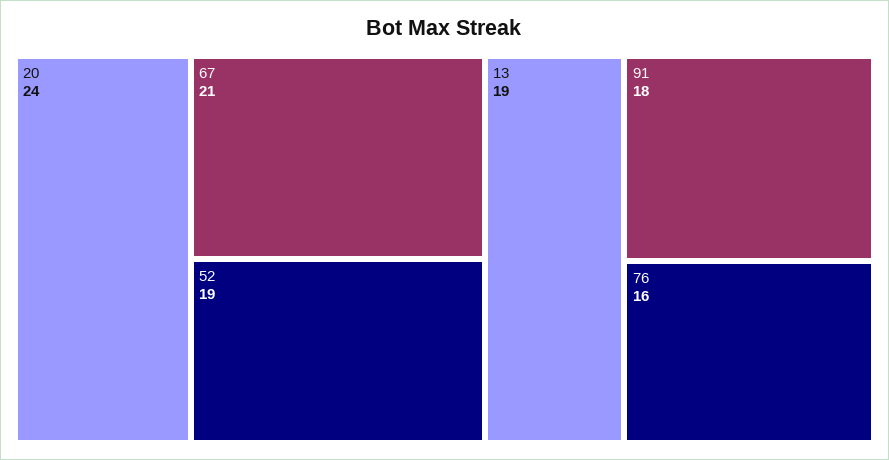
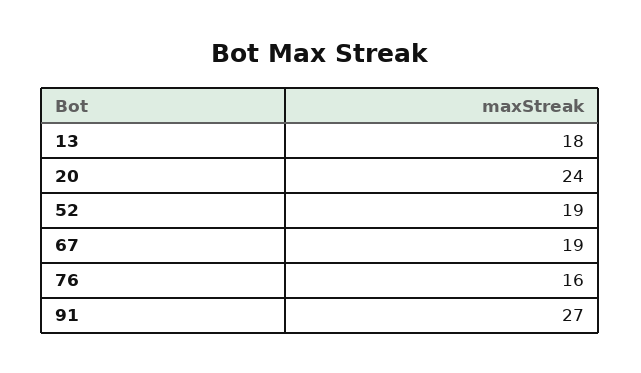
  {
    "20": 24,
-   "67": 21,
+   "67": 19,
    "52": 19,
-   "13": 19,
+   "13": 18,
-   "91": 18,
+   "91": 27,
    "76": 16
  }

